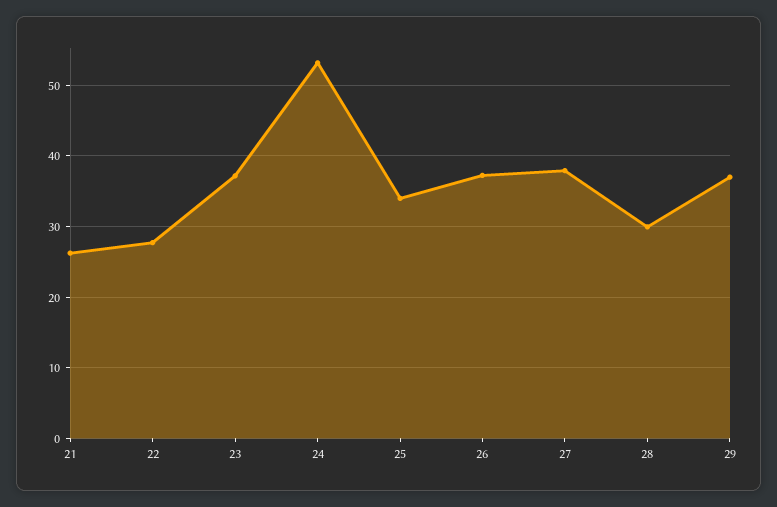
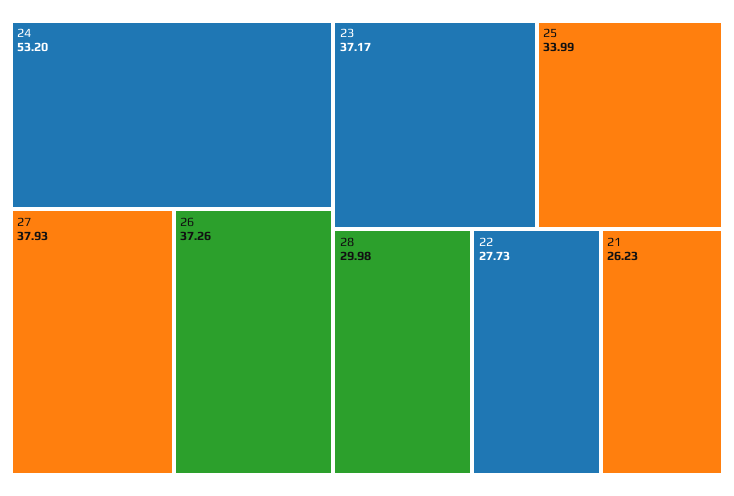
  {
    "21": 26.23,
    "22": 27.73,
    "23": 37.17,
    "24": 53.2,
    "25": 33.99,
    "26": 37.26,
    "27": 37.93,
-   "28": 29.98,
+   "28": 29.98
-   "29": 37
  }

